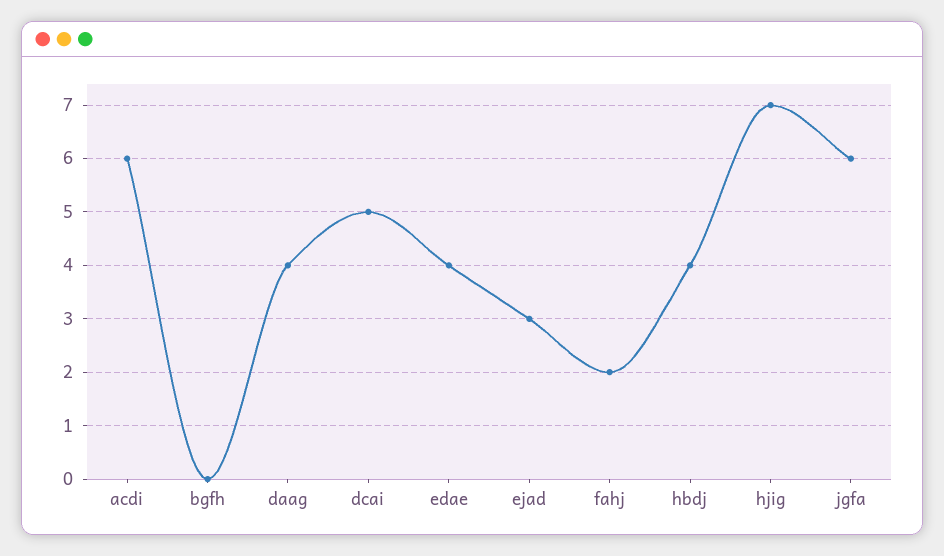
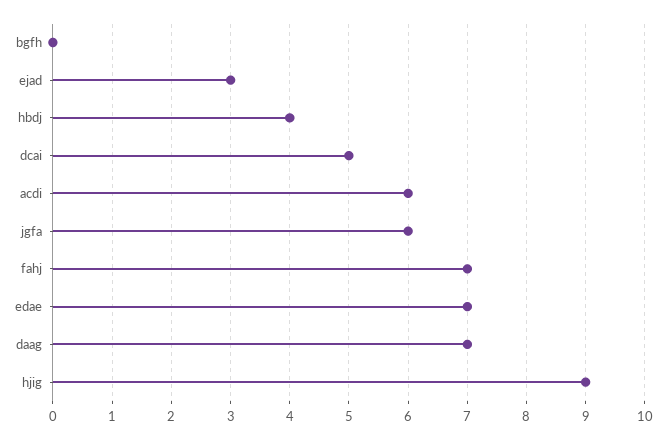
  {
    "acdi": 6,
    "bgfh": 0,
-   "daag": 4,
+   "daag": 7,
    "dcai": 5,
-   "edae": 4,
+   "edae": 7,
    "ejad": 3,
-   "fahj": 2,
+   "fahj": 7,
    "hbdj": 4,
-   "hjig": 7,
+   "hjig": 9,
    "jgfa": 6
  }

